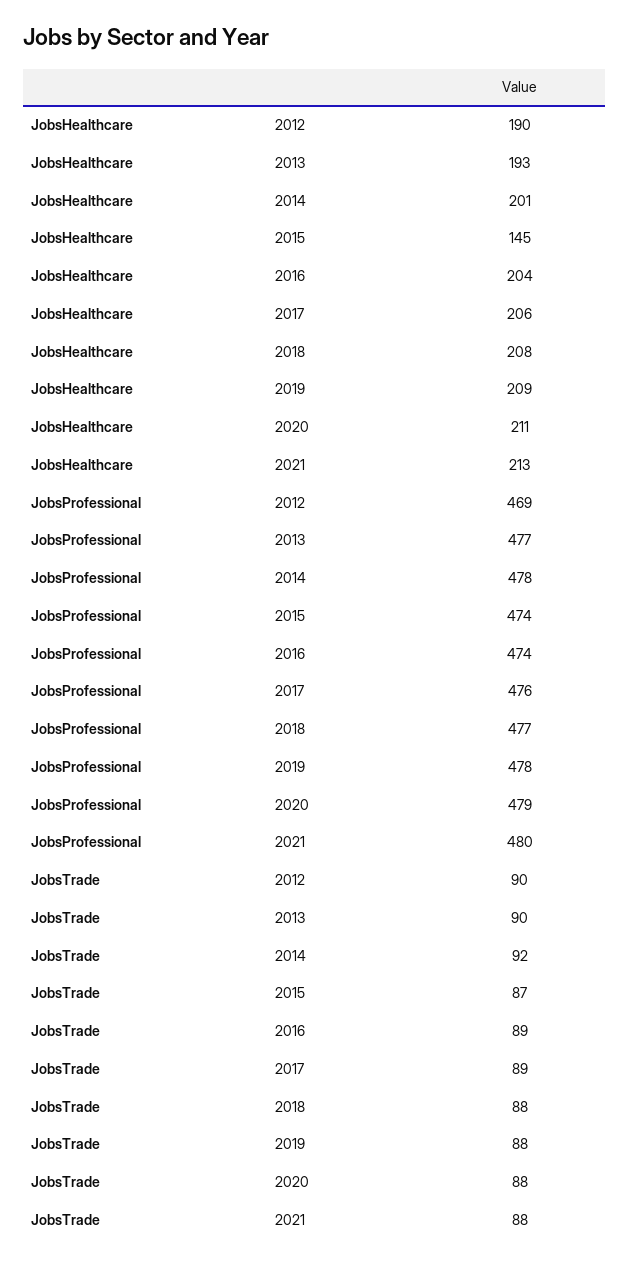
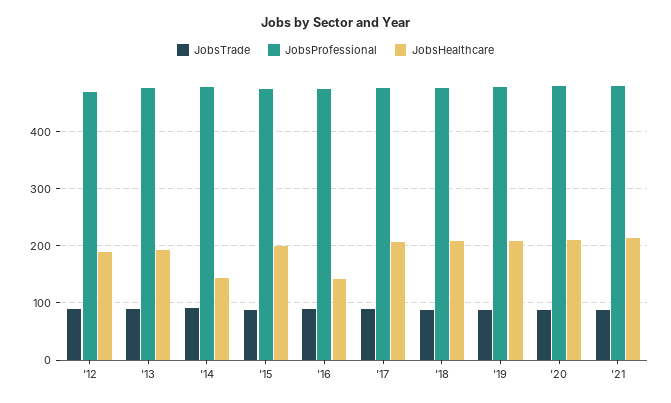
  {
    "JobsHealthcare": {
      "2012": 190,
      "2013": 193,
-     "2014": 201,
+     "2014": 140,
-     "2015": 145,
+     "2015": 200,
-     "2016": 204,
+     "2016": 140,
      "2017": 206,
      "2018": 208,
      "2019": 209,
      "2020": 211,
      "2021": 213
    },
    "JobsProfessional": {
      "2012": 469,
      "2013": 477,
      "2014": 478,
      "2015": 474,
      "2016": 474,
      "2017": 476,
      "2018": 477,
      "2019": 478,
      "2020": 479,
      "2021": 480
    },
    "JobsTrade": {
      "2012": 90,
      "2013": 90,
      "2014": 92,
      "2015": 87,
      "2016": 89,
      "2017": 89,
      "2018": 88,
      "2019": 88,
      "2020": 88,
      "2021": 88
    }
  }

